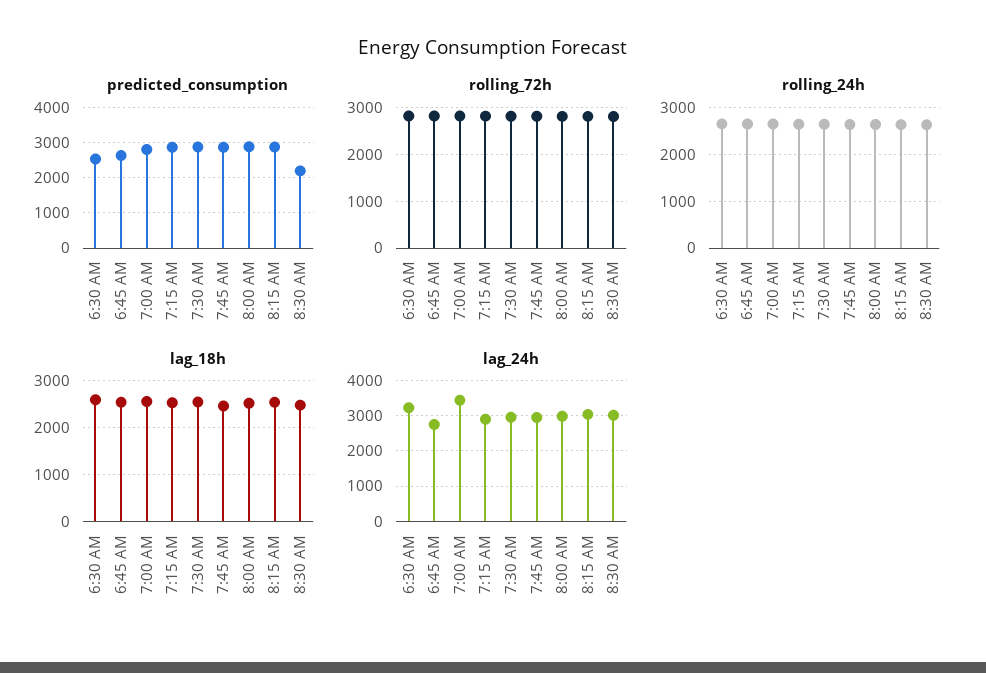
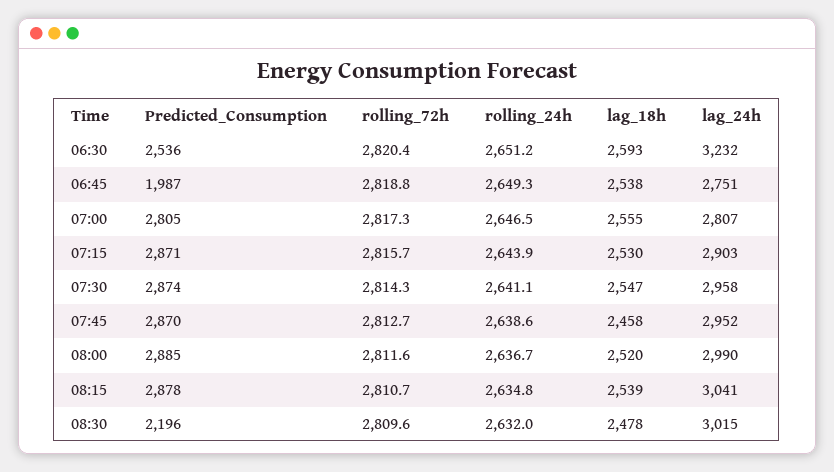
  {
    "predicted_consumption": {
      "6:30 AM": 2536,
-     "6:45 AM": 2600,
+     "6:45 AM": 1987,
      "7:00 AM": 2805,
      "7:15 AM": 2871,
      "7:30 AM": 2874,
      "7:45 AM": 2870,
      "8:00 AM": 2885,
      "8:15 AM": 2878,
      "8:30 AM": 2196
    },
    "rolling_72h": {
      "6:30 AM": 2820.4,
      "6:45 AM": 2818.8,
      "7:00 AM": 2817.3,
      "7:15 AM": 2815.7,
      "7:30 AM": 2814.3,
      "7:45 AM": 2812.7,
      "8:00 AM": 2811.6,
      "8:15 AM": 2810.7,
      "8:30 AM": 2809.6
    },
    "rolling_24h": {
      "6:30 AM": 2651.2,
      "6:45 AM": 2649.3,
      "7:00 AM": 2646.5,
      "7:15 AM": 2643.9,
      "7:30 AM": 2641.1,
      "7:45 AM": 2638.6,
      "8:00 AM": 2636.7,
      "8:15 AM": 2634.8,
      "8:30 AM": 2632
    },
    "lag_18h": {
      "6:30 AM": 2593,
      "6:45 AM": 2538,
      "7:00 AM": 2555,
      "7:15 AM": 2530,
      "7:30 AM": 2547,
      "7:45 AM": 2458,
      "8:00 AM": 2520,
      "8:15 AM": 2539,
      "8:30 AM": 2478
    },
    "lag_24h": {
      "6:30 AM": 3232,
      "6:45 AM": 2751,
-     "7:00 AM": 3400,
+     "7:00 AM": 2807,
      "7:15 AM": 2903,
      "7:30 AM": 2958,
      "7:45 AM": 2952,
      "8:00 AM": 2990,
      "8:15 AM": 3041,
      "8:30 AM": 3015
    }
  }

